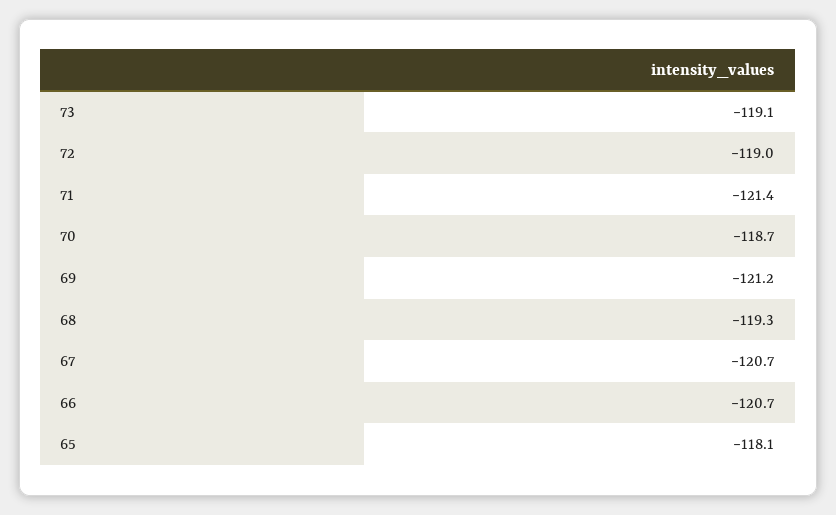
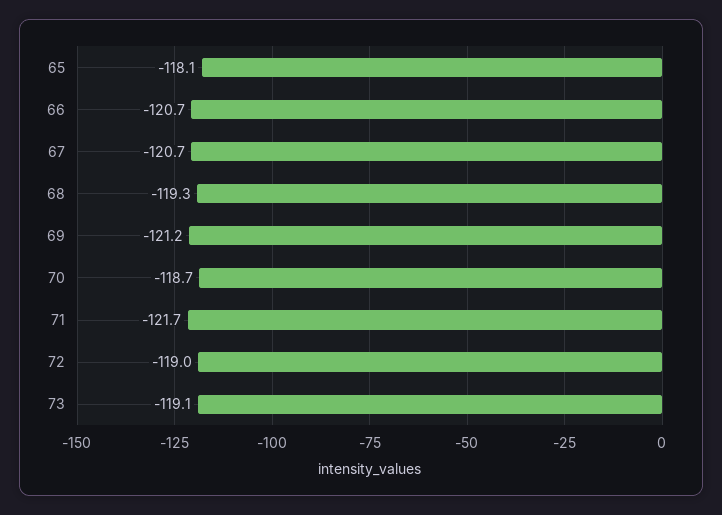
  {
    "73": -119.1,
    "72": -119,
-   "71": -121.4,
+   "71": -121.7,
    "70": -118.7,
    "69": -121.2,
    "68": -119.3,
    "67": -120.7,
    "66": -120.7,
    "65": -118.1
  }

